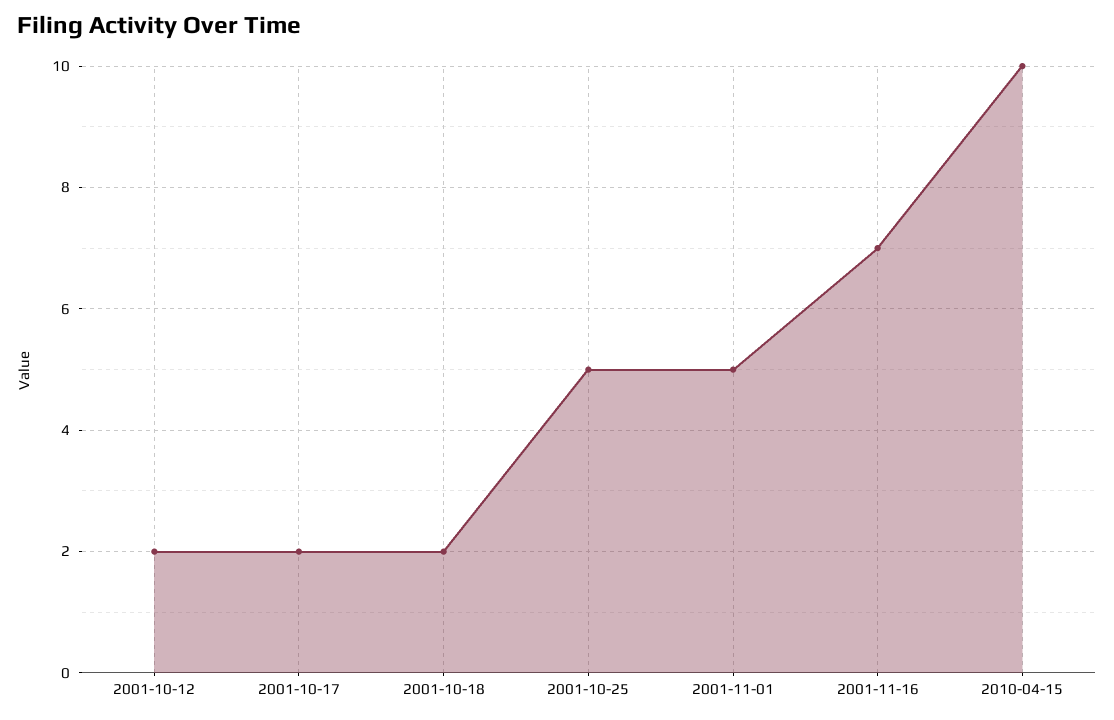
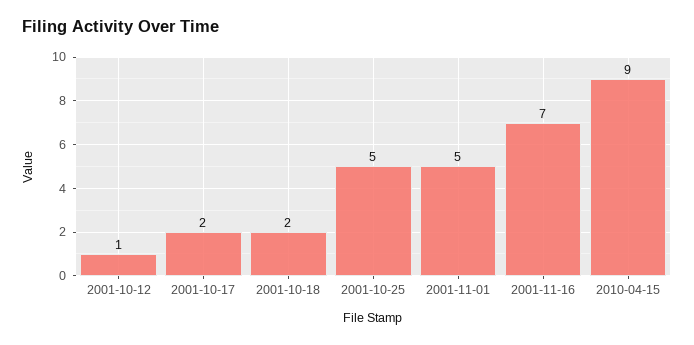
  {
-   "2001-10-12": 2,
+   "2001-10-12": 1,
    "2001-10-17": 2,
    "2001-10-18": 2,
    "2001-10-25": 5,
    "2001-11-01": 5,
    "2001-11-16": 7,
-   "2010-04-15": 10
+   "2010-04-15": 9
  }

